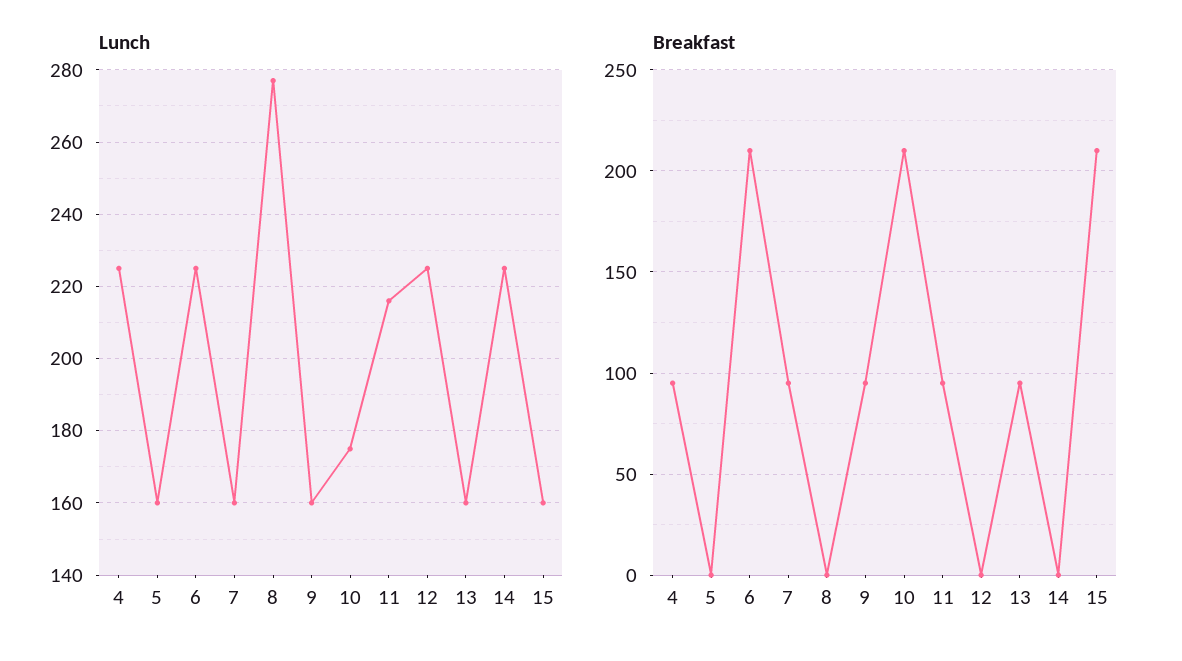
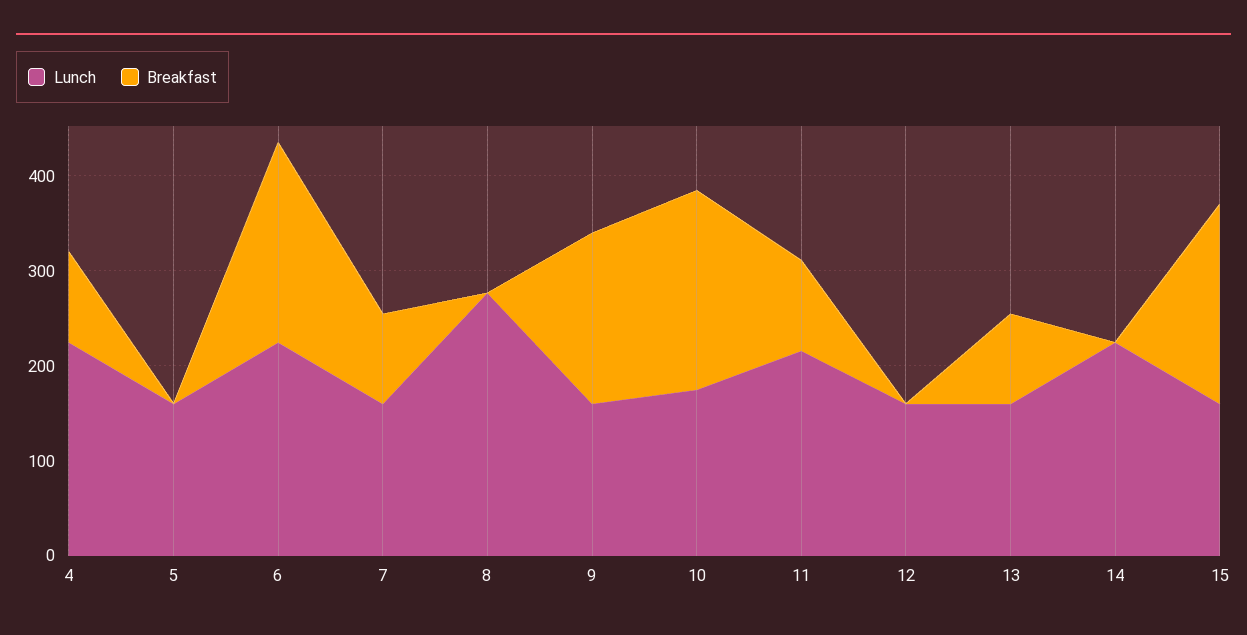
  {
    "Lunch": {
      "4": 225,
      "5": 160,
      "6": 225,
      "7": 160,
      "8": 275,
      "9": 160,
      "10": 175,
      "11": 215,
-     "12": 225,
+     "12": 160,
      "13": 160,
      "14": 225,
      "15": 160
    },
    "Breakfast": {
      "4": 95,
      "5": 0,
      "6": 210,
      "7": 95,
      "8": 0,
-     "9": 95,
+     "9": 180,
      "10": 210,
      "11": 95,
      "12": 0,
      "13": 95,
      "14": 0,
      "15": 210
    }
  }

